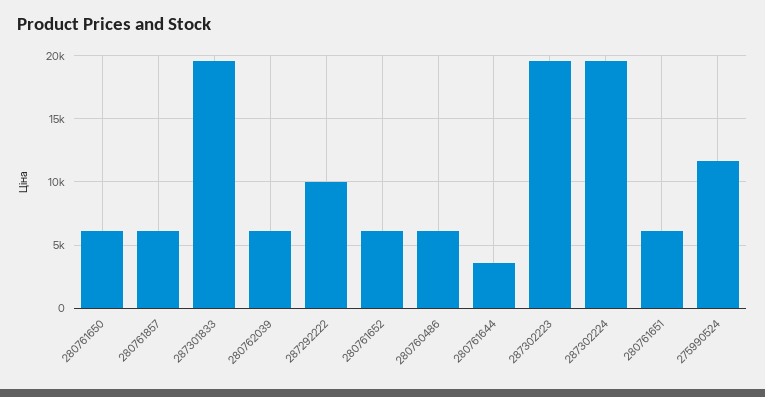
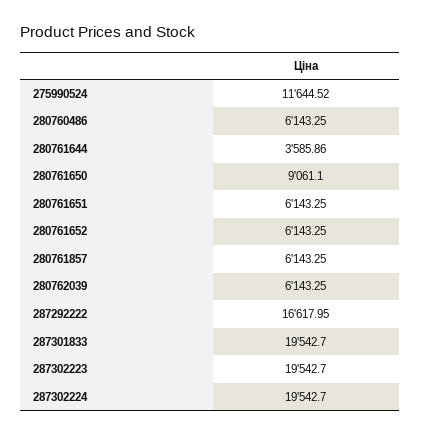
  {
-   "280761650": 6000,
+   "280761650": 9061.1,
    "280761857": 6143.25,
    "287301833": 19542.7,
    "280762039": 6143.25,
-   "287292222": 10000,
+   "287292222": 16617.95,
    "280761652": 6143.25,
    "280760486": 6143.25,
    "280761644": 3585.86,
    "287302223": 19542.7,
    "287302224": 19542.7,
    "280761651": 6143.25,
    "275990524": 11644.52
  }

